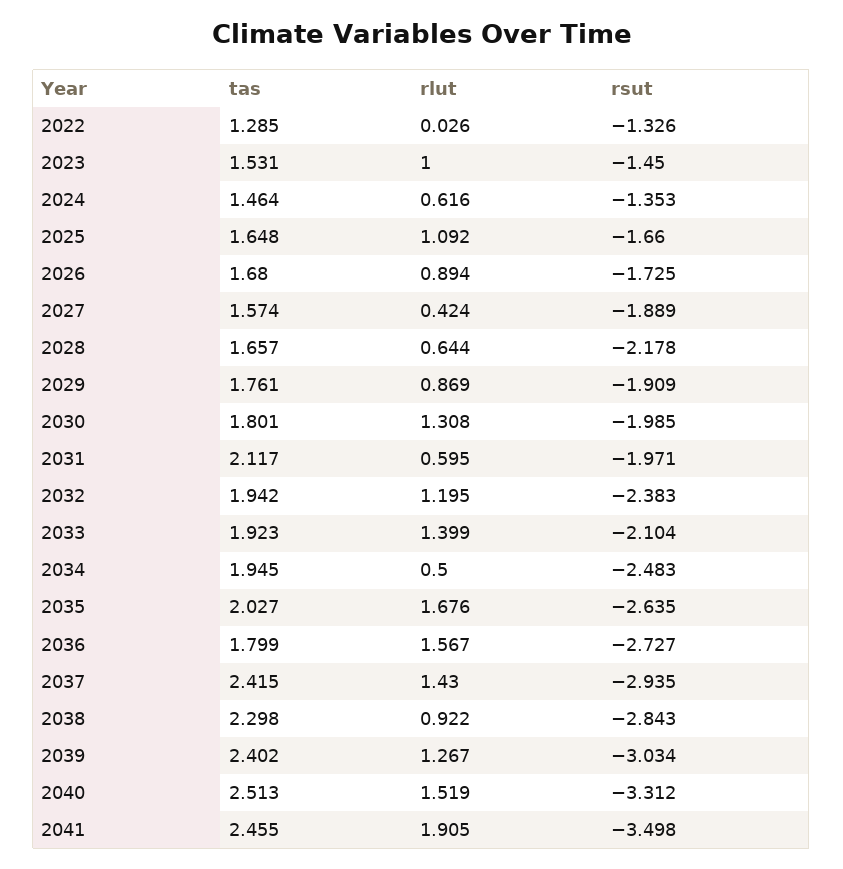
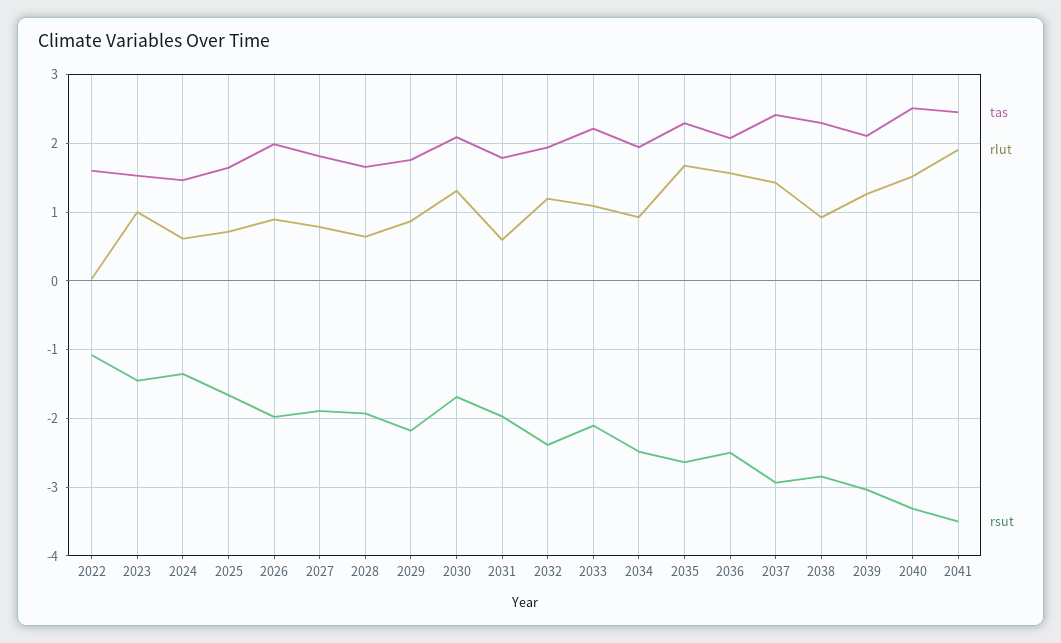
  {
    "tas": {
-     "2022": 1.285,
+     "2022": 1.6,
      "2023": 1.531,
      "2024": 1.464,
      "2025": 1.648,
-     "2026": 1.68,
+     "2026": 2,
-     "2027": 1.574,
+     "2027": 1.8,
      "2028": 1.657,
      "2029": 1.761,
-     "2030": 1.801,
+     "2030": 2.1,
-     "2031": 2.117,
+     "2031": 1.8,
      "2032": 1.942,
-     "2033": 1.923,
+     "2033": 2.2,
      "2034": 1.945,
-     "2035": 2.027,
+     "2035": 2.3,
-     "2036": 1.799,
+     "2036": 2.1,
      "2037": 2.415,
      "2038": 2.298,
-     "2039": 2.402,
+     "2039": 2.1,
      "2040": 2.513,
      "2041": 2.455
    },
    "rlut": {
      "2022": 0.026,
      "2023": 1,
      "2024": 0.616,
-     "2025": 1.092,
+     "2025": 0.7,
      "2026": 0.894,
-     "2027": 0.424,
+     "2027": 0.8,
      "2028": 0.644,
      "2029": 0.869,
      "2030": 1.308,
      "2031": 0.595,
      "2032": 1.195,
-     "2033": 1.399,
+     "2033": 1.1,
-     "2034": 0.5,
+     "2034": 0.9,
      "2035": 1.676,
      "2036": 1.567,
      "2037": 1.43,
      "2038": 0.922,
      "2039": 1.267,
      "2040": 1.519,
      "2041": 1.905
    },
    "rsut": {
-     "2022": -1.326,
+     "2022": -1.1,
      "2023": -1.45,
      "2024": -1.353,
      "2025": -1.66,
-     "2026": -1.725,
+     "2026": -2,
      "2027": -1.889,
-     "2028": -2.178,
+     "2028": -1.9,
-     "2029": -1.909,
+     "2029": -2.2,
-     "2030": -1.985,
+     "2030": -1.7,
      "2031": -1.971,
      "2032": -2.383,
      "2033": -2.104,
      "2034": -2.483,
      "2035": -2.635,
-     "2036": -2.727,
+     "2036": -2.5,
      "2037": -2.935,
      "2038": -2.843,
      "2039": -3.034,
      "2040": -3.312,
      "2041": -3.498
    }
  }

